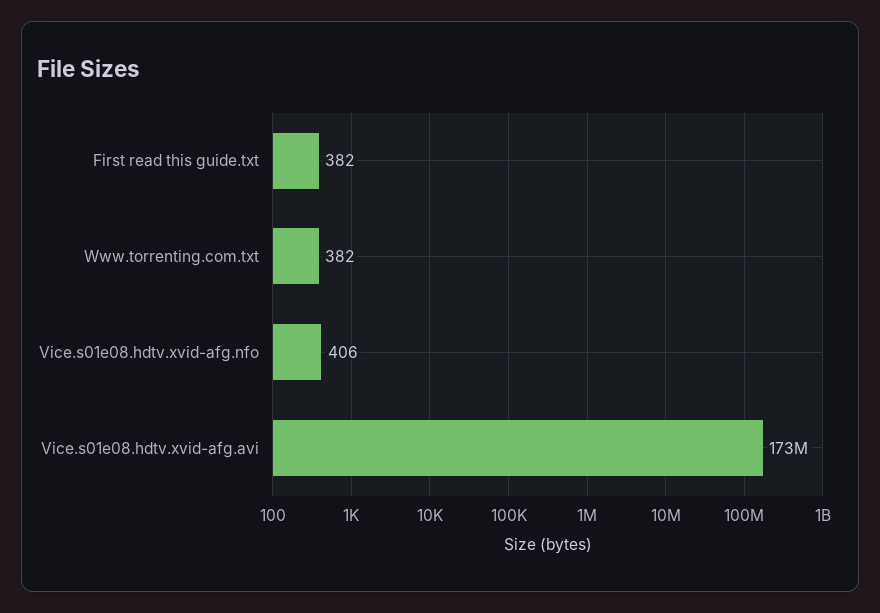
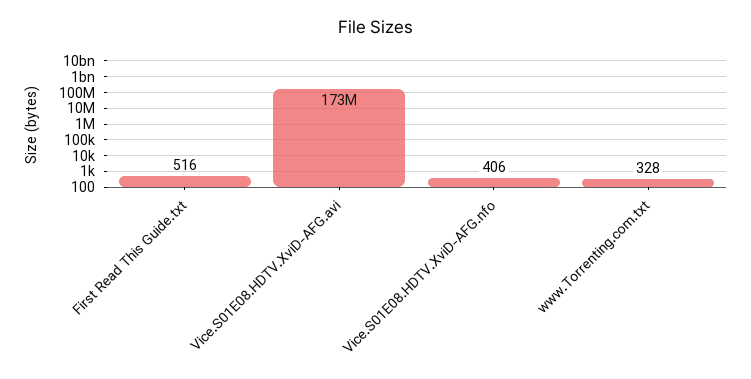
  {
-   "First read this guide.txt": 382,
+   "First read this guide.txt": 516,
-   "Www.torrenting.com.txt": 382,
+   "Www.torrenting.com.txt": 328,
    "Vice.s01e08.hdtv.xvid-afg.nfo": 406,
    "Vice.s01e08.hdtv.xvid-afg.avi": 173000000
  }

